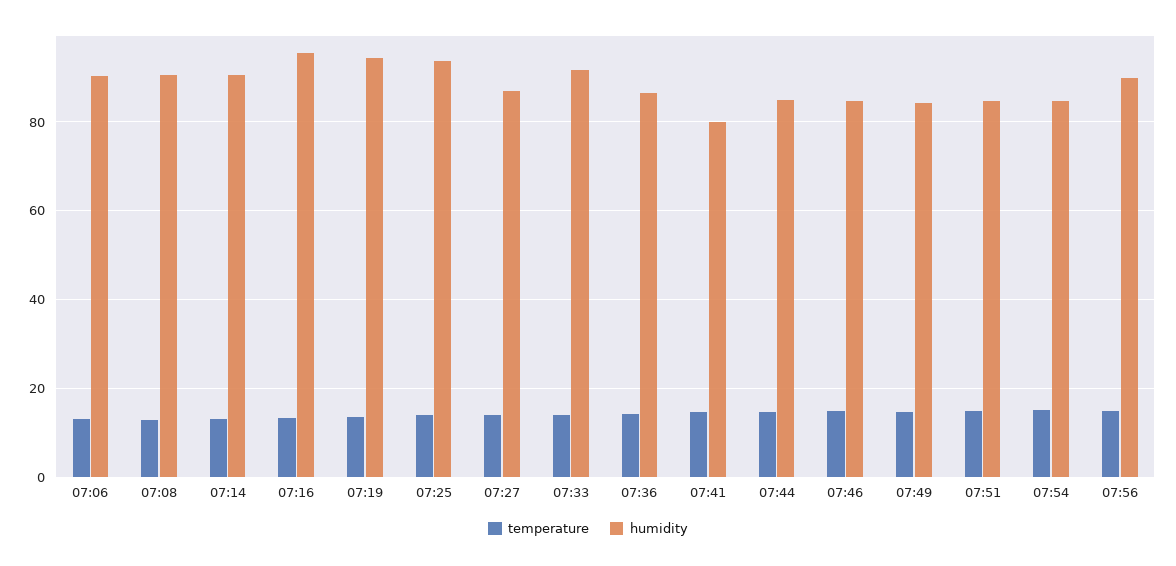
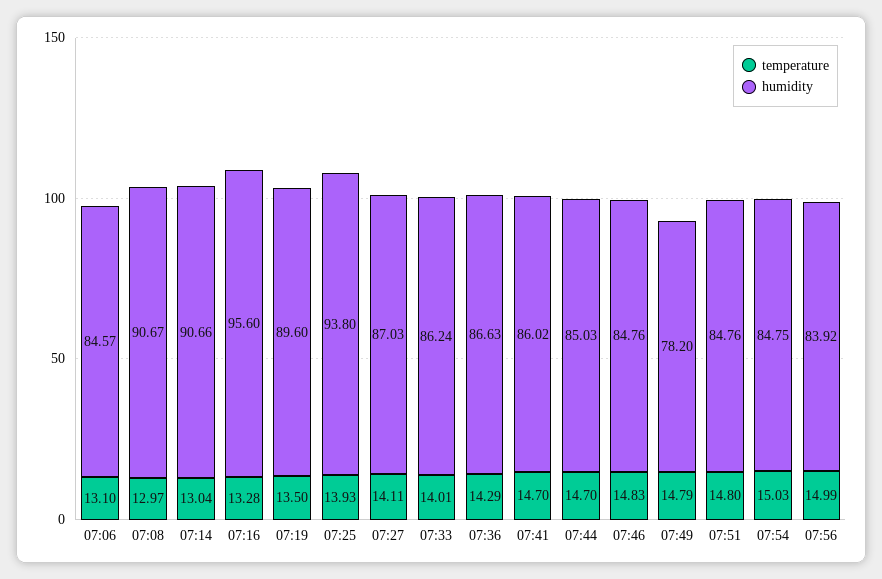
  {
    "temperature": {
      "07:06": 13.1,
      "07:08": 12.97,
      "07:14": 13.04,
      "07:16": 13.28,
      "07:19": 13.5,
      "07:25": 13.93,
      "07:27": 14.11,
      "07:33": 14.01,
      "07:36": 14.29,
      "07:41": 14.7,
      "07:44": 14.7,
      "07:46": 14.83,
      "07:49": 14.79,
      "07:51": 14.8,
      "07:54": 15.03,
      "07:56": 14.99
    },
    "humidity": {
-     "07:06": 90,
+     "07:06": 84.57,
      "07:08": 90.67,
      "07:14": 90.66,
      "07:16": 95.6,
-     "07:19": 94,
+     "07:19": 89.6,
      "07:25": 93.8,
      "07:27": 87.03,
-     "07:33": 92,
+     "07:33": 86.24,
      "07:36": 86.63,
-     "07:41": 80,
+     "07:41": 86.02,
      "07:44": 85.03,
      "07:46": 84.76,
-     "07:49": 84,
+     "07:49": 78.2,
      "07:51": 84.76,
      "07:54": 84.75,
-     "07:56": 90
+     "07:56": 83.92
    }
  }

